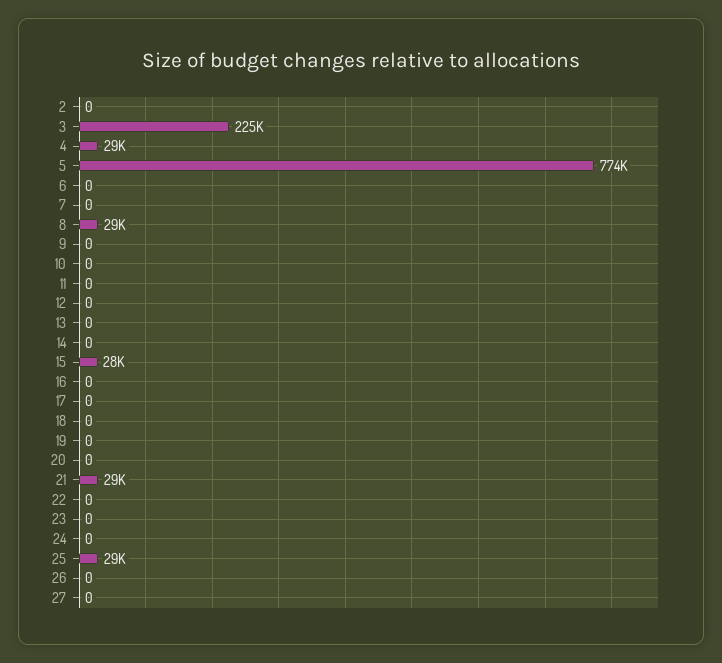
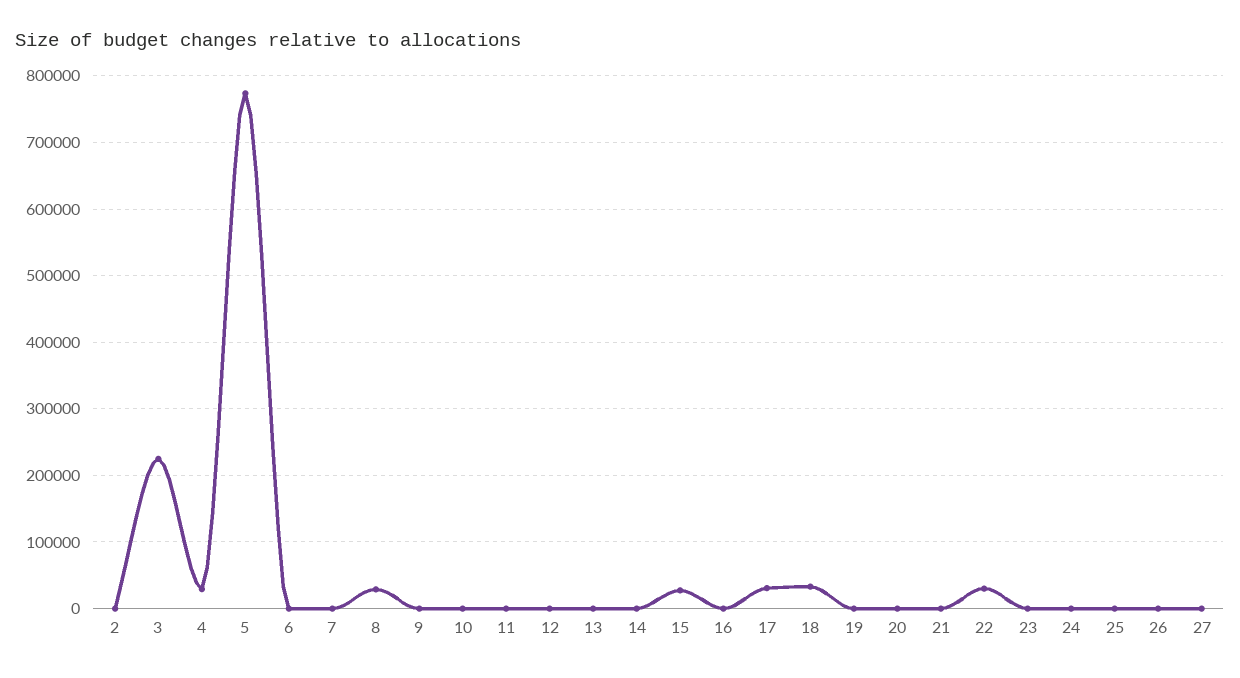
  {
    "2": 0,
    "3": 225000,
    "4": 29000,
    "5": 774000,
    "6": 0,
    "7": 0,
    "8": 29000,
    "9": 0,
    "10": 0,
    "11": 0,
    "12": 0,
    "13": 0,
    "14": 0,
    "15": 28000,
    "16": 0,
-   "17": 0,
+   "17": 30000,
-   "18": 0,
+   "18": 30000,
    "19": 0,
    "20": 0,
-   "21": 29000,
+   "21": 0,
-   "22": 0,
+   "22": 30000,
    "23": 0,
    "24": 0,
-   "25": 29000,
+   "25": 0,
    "26": 0,
    "27": 0
  }

